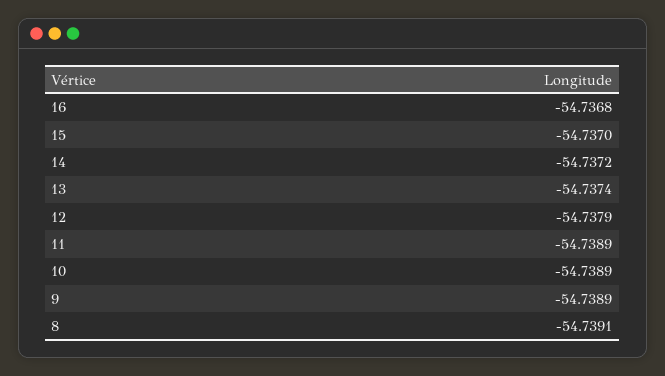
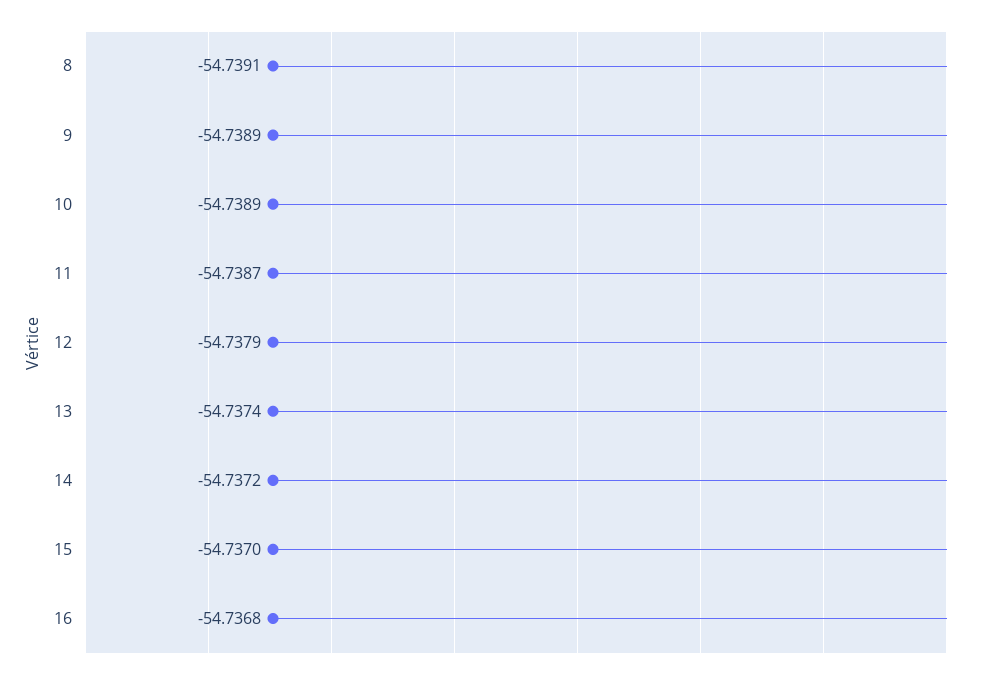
  {
    "16": -54.7368,
    "15": -54.737,
    "14": -54.7372,
    "13": -54.7374,
    "12": -54.7379,
-   "11": -54.7389,
+   "11": -54.7387,
    "10": -54.7389,
    "9": -54.7389,
    "8": -54.7391
  }

